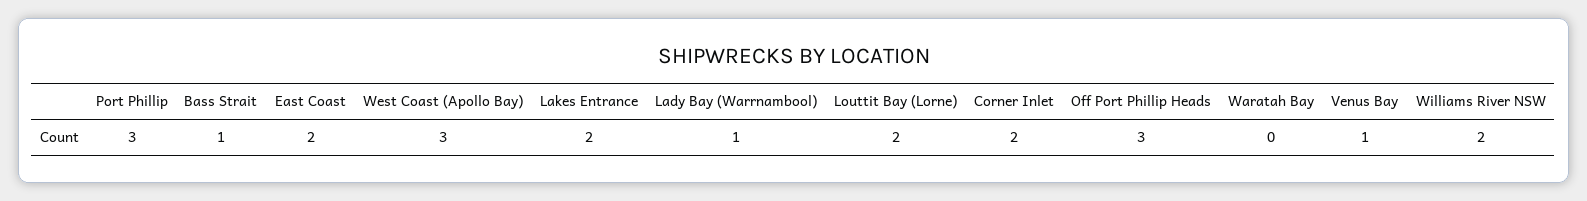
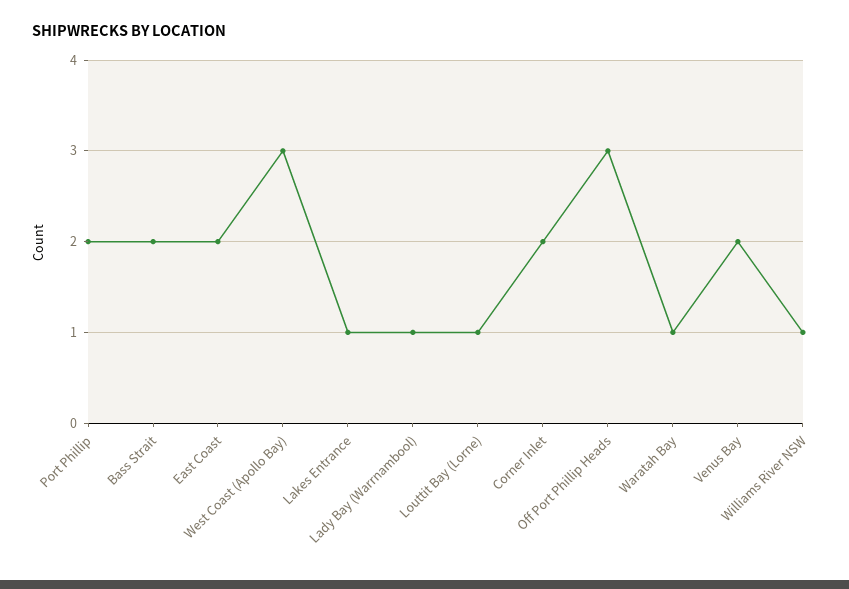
  {
-   "Port Phillip": 3,
+   "Port Phillip": 2,
-   "Bass Strait": 1,
+   "Bass Strait": 2,
    "East Coast": 2,
    "West Coast (Apollo Bay)": 3,
-   "Lakes Entrance": 2,
+   "Lakes Entrance": 1,
    "Lady Bay (Warrnambool)": 1,
-   "Louttit Bay (Lorne)": 2,
+   "Louttit Bay (Lorne)": 1,
    "Corner Inlet": 2,
    "Off Port Phillip Heads": 3,
-   "Waratah Bay": 0,
+   "Waratah Bay": 1,
-   "Venus Bay": 1,
+   "Venus Bay": 2,
-   "Williams River NSW": 2
+   "Williams River NSW": 1
  }

